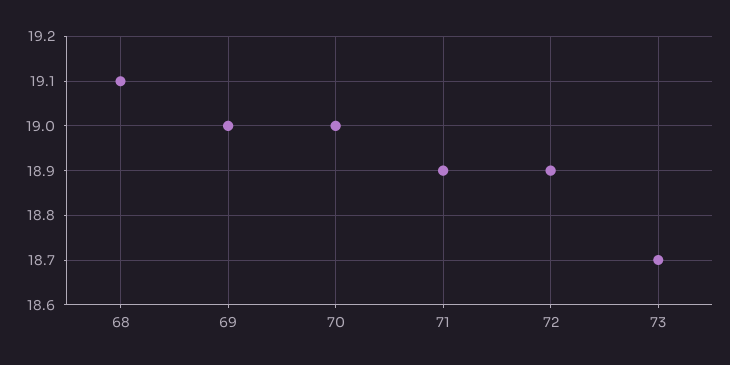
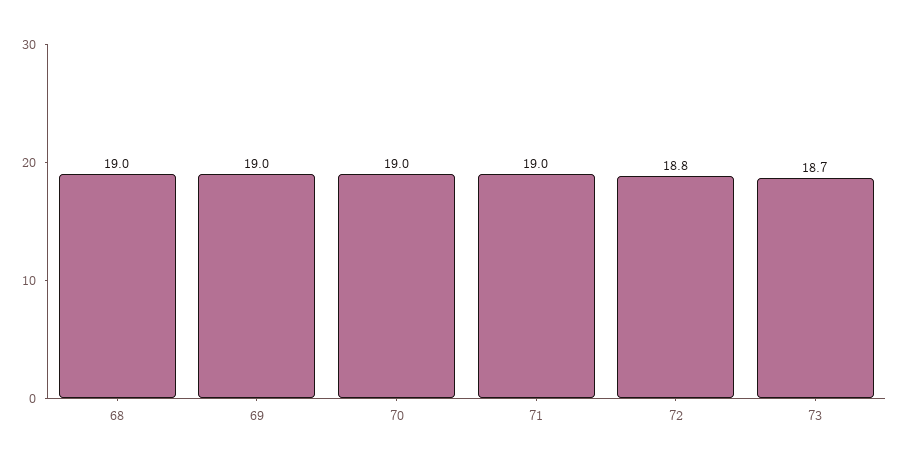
  {
-   "68": 19.1,
+   "68": 19,
    "69": 19,
    "70": 19,
-   "71": 18.9,
+   "71": 19,
-   "72": 18.9,
+   "72": 18.8,
    "73": 18.7
  }

